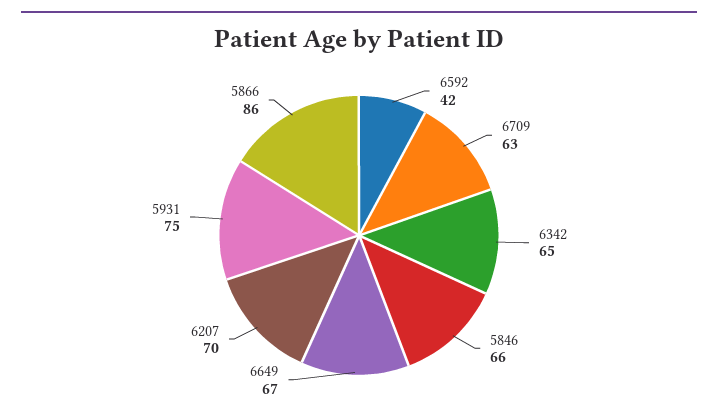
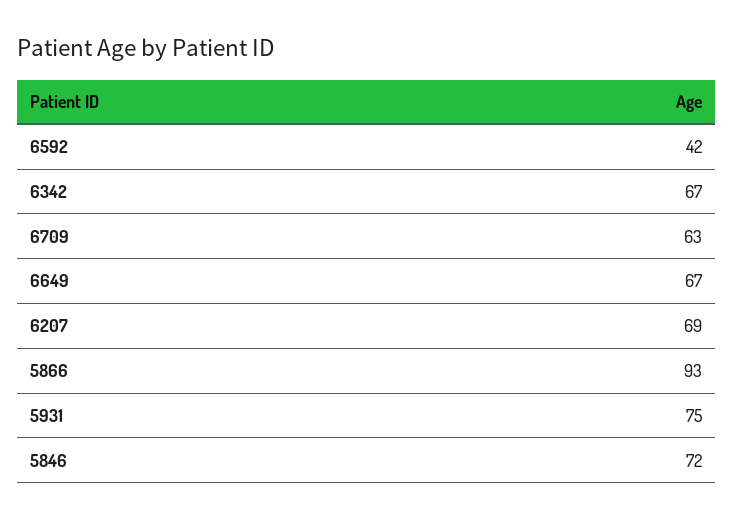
  {
    "6592": 42,
    "6709": 63,
-   "6342": 65,
+   "6342": 67,
-   "5846": 66,
+   "5846": 72,
    "6649": 67,
-   "6207": 70,
+   "6207": 69,
    "5931": 75,
-   "5866": 86
+   "5866": 93
  }

